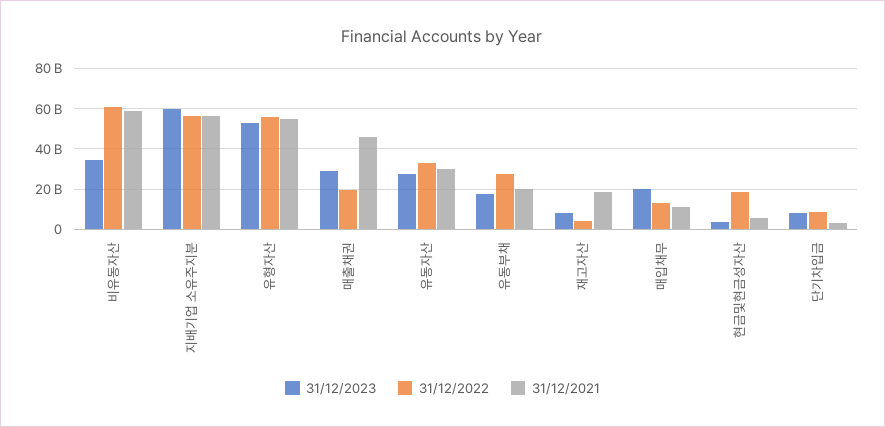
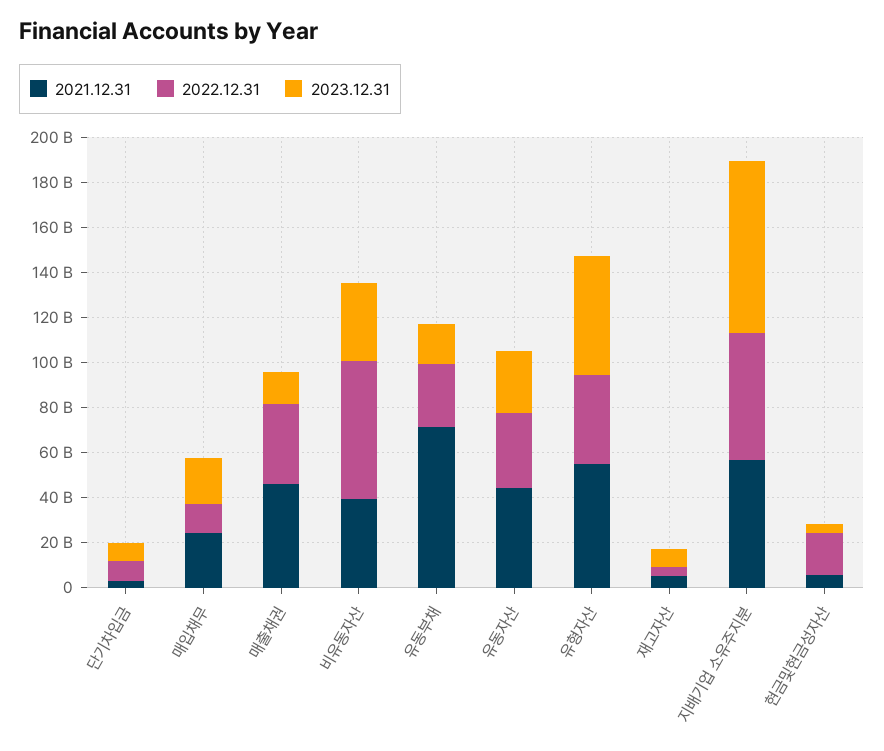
  {
    "31/12/2023": {
      "비유동자산": 35000000000,
-     "지배기업 소유주지분": 60000000000,
+     "지배기업 소유주지분": 75000000000,
      "유형자산": 55000000000,
-     "매출채권": 30000000000,
+     "매출채권": 15000000000,
      "유동자산": 30000000000,
      "유동부채": 20000000000,
      "재고자산": 10000000000,
      "매입채무": 20000000000,
      "현금및현금성자산": 5000000000,
      "단기차입금": 10000000000
    },
    "31/12/2022": {
      "비유동자산": 60000000000,
      "지배기업 소유주지분": 55000000000,
-     "유형자산": 55000000000,
+     "유형자산": 40000000000,
-     "매출채권": 20000000000,
+     "매출채권": 35000000000,
      "유동자산": 35000000000,
      "유동부채": 30000000000,
      "재고자산": 5000000000,
      "매입채무": 15000000000,
      "현금및현금성자산": 20000000000,
      "단기차입금": 10000000000
    },
    "31/12/2021": {
-     "비유동자산": 60000000000,
+     "비유동자산": 40000000000,
      "지배기업 소유주지분": 55000000000,
      "유형자산": 55000000000,
      "매출채권": 45000000000,
-     "유동자산": 30000000000,
+     "유동자산": 45000000000,
-     "유동부채": 20000000000,
+     "유동부채": 70000000000,
-     "재고자산": 20000000000,
+     "재고자산": 5000000000,
-     "매입채무": 10000000000,
+     "매입채무": 25000000000,
      "현금및현금성자산": 5000000000,
      "단기차입금": 5000000000
    }
  }

